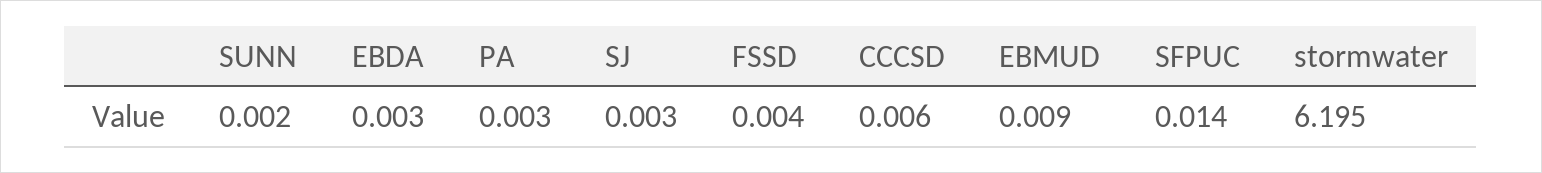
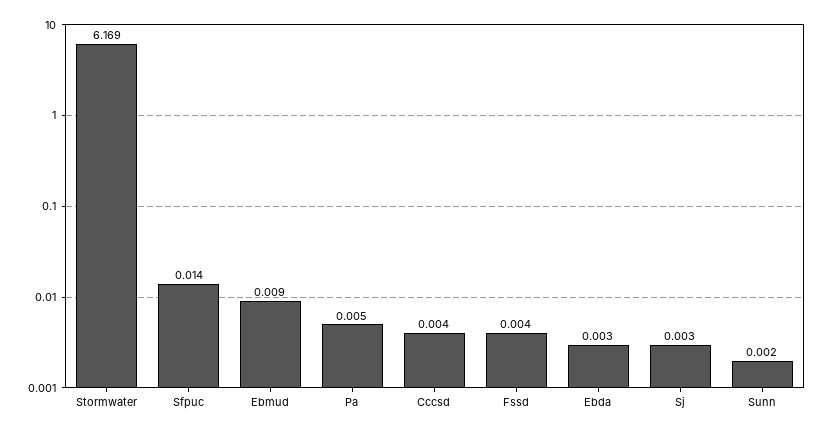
  {
    "SUNN": 0.002,
    "EBDA": 0.003,
-   "PA": 0.003,
+   "PA": 0.005,
    "SJ": 0.003,
    "FSSD": 0.004,
-   "CCCSD": 0.006,
+   "CCCSD": 0.004,
    "EBMUD": 0.009,
    "SFPUC": 0.014,
-   "stormwater": 6.195
+   "stormwater": 6.169
  }

